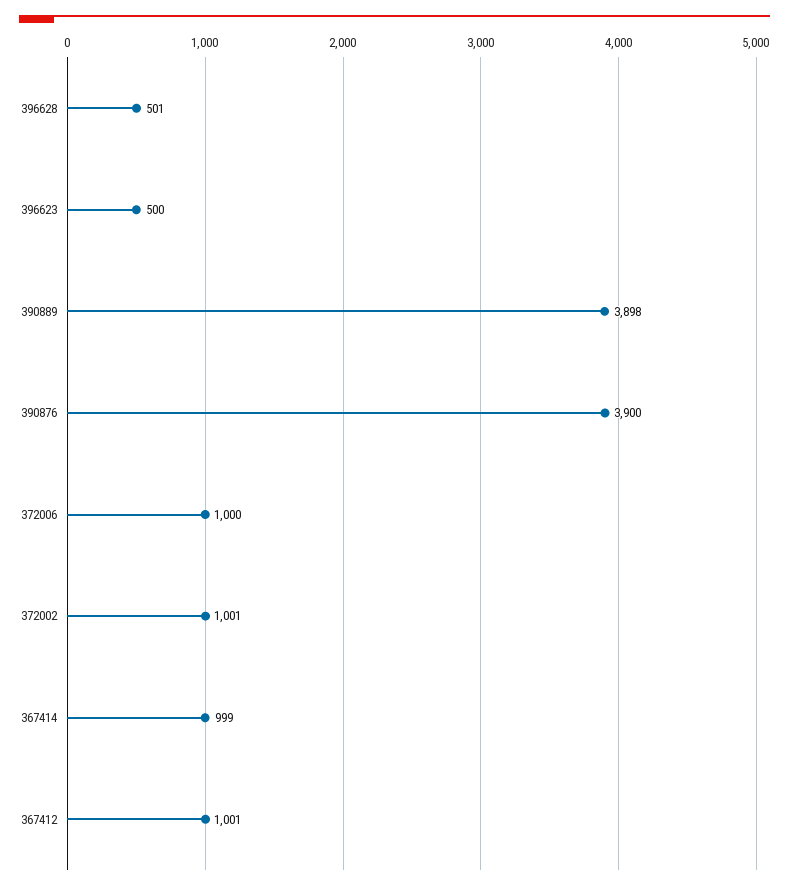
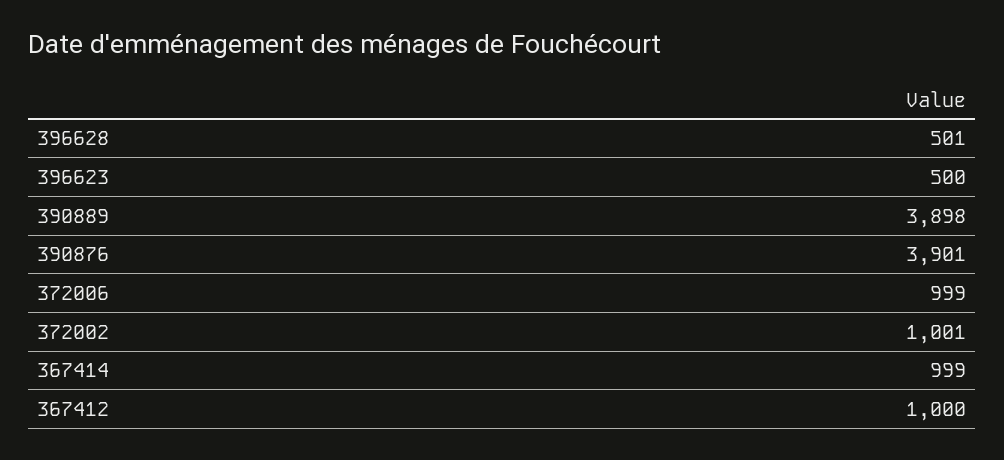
  {
    "396628": 501,
    "396623": 500,
    "390889": 3898,
-   "390876": 3900,
+   "390876": 3901,
-   "372006": 1000,
+   "372006": 999,
    "372002": 1001,
    "367414": 999,
-   "367412": 1001
+   "367412": 1000
  }

